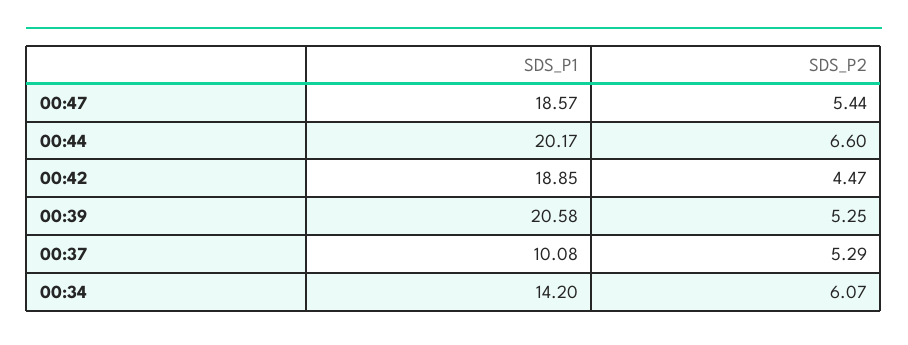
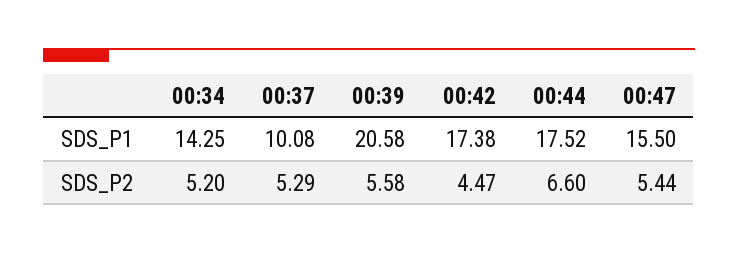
  {
    "SDS_P1": {
-     "00:47": 18.57,
+     "00:47": 15.5,
-     "00:44": 20.17,
+     "00:44": 17.52,
-     "00:42": 18.85,
+     "00:42": 17.38,
      "00:39": 20.58,
      "00:37": 10.08,
-     "00:34": 14.2
+     "00:34": 14.25
    },
    "SDS_P2": {
      "00:47": 5.44,
      "00:44": 6.6,
      "00:42": 4.47,
-     "00:39": 5.25,
+     "00:39": 5.58,
      "00:37": 5.29,
-     "00:34": 6.07
+     "00:34": 5.2
    }
  }

